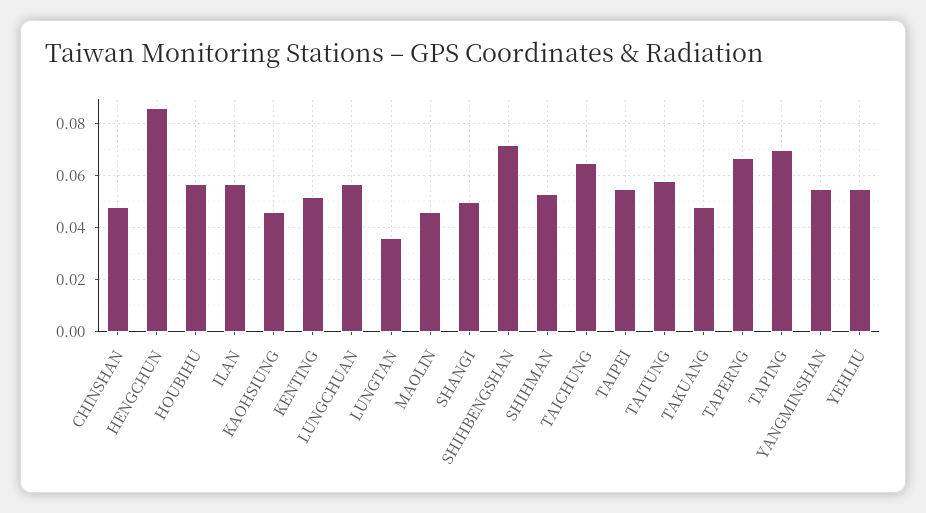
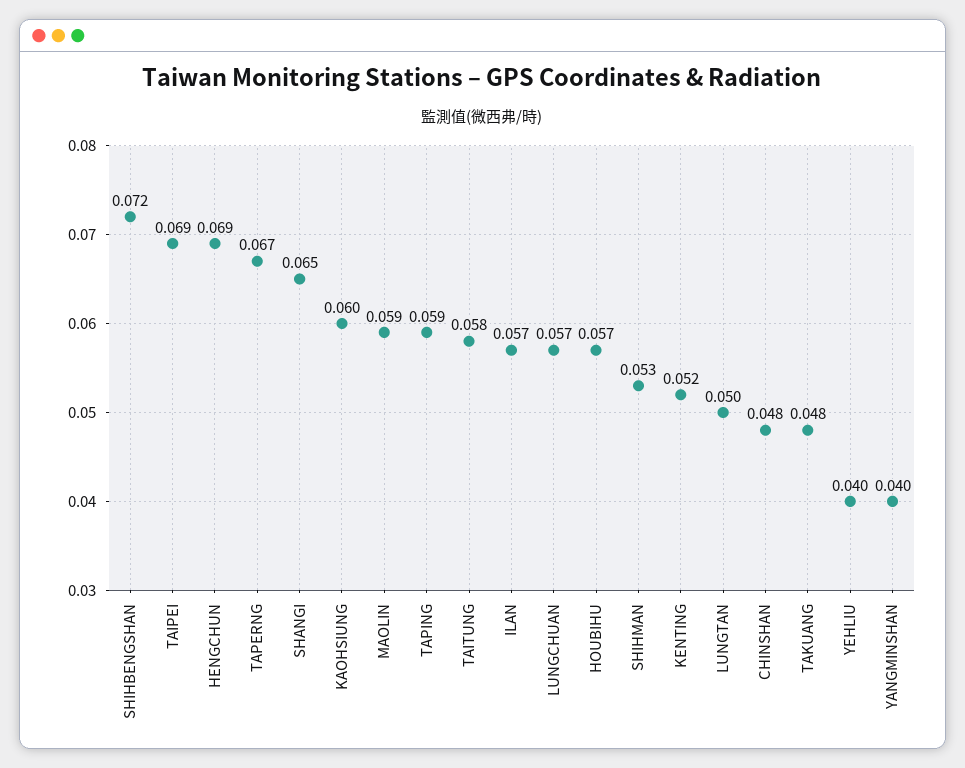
  {
    "CHINSHAN": 0.048,
-   "HENGCHUN": 0.085,
+   "HENGCHUN": 0.069,
    "HOUBIHU": 0.057,
    "ILAN": 0.057,
-   "KAOHSIUNG": 0.045,
+   "KAOHSIUNG": 0.06,
    "KENTING": 0.052,
    "LUNGCHUAN": 0.057,
-   "LUNGTAN": 0.035,
+   "LUNGTAN": 0.05,
-   "MAOLIN": 0.045,
+   "MAOLIN": 0.059,
-   "SHANGI": 0.05,
+   "SHANGI": 0.065,
    "SHIHBENGSHAN": 0.072,
    "SHIHMAN": 0.053,
-   "TAICHUNG": 0.065,
-   "TAIPEI": 0.055,
+   "TAIPEI": 0.069,
    "TAITUNG": 0.058,
    "TAKUANG": 0.048,
    "TAPERNG": 0.067,
-   "TAPING": 0.07,
+   "TAPING": 0.059,
-   "YANGMINSHAN": 0.055,
+   "YANGMINSHAN": 0.04,
-   "YEHLIU": 0.055
+   "YEHLIU": 0.04
  }

